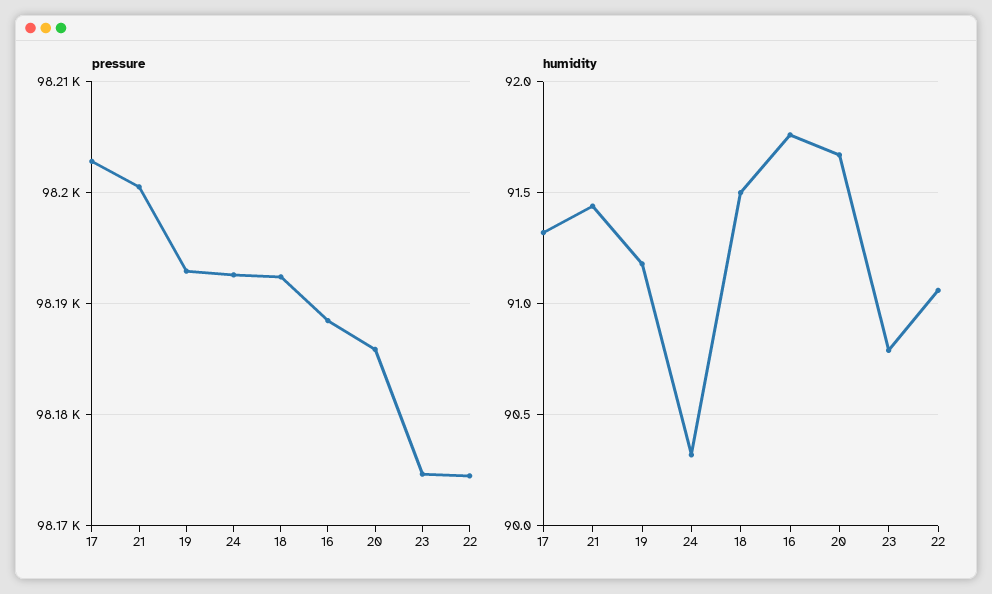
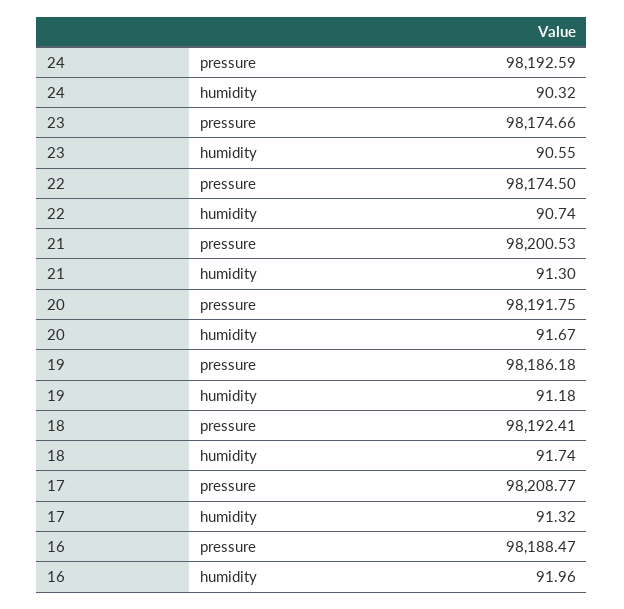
  {
    "pressure": {
-     "17": 98203,
+     "17": 98208.77,
      "21": 98200.53,
-     "19": 98193,
+     "19": 98186.18,
      "24": 98192.59,
      "18": 98192.41,
      "16": 98188.47,
-     "20": 98186,
+     "20": 98191.75,
      "23": 98174.66,
      "22": 98174.5
    },
    "humidity": {
      "17": 91.32,
-     "21": 91.45,
+     "21": 91.3,
      "19": 91.18,
      "24": 90.32,
-     "18": 91.5,
+     "18": 91.74,
-     "16": 91.75,
+     "16": 91.96,
      "20": 91.67,
-     "23": 90.8,
+     "23": 90.55,
-     "22": 91.05
+     "22": 90.74
    }
  }

